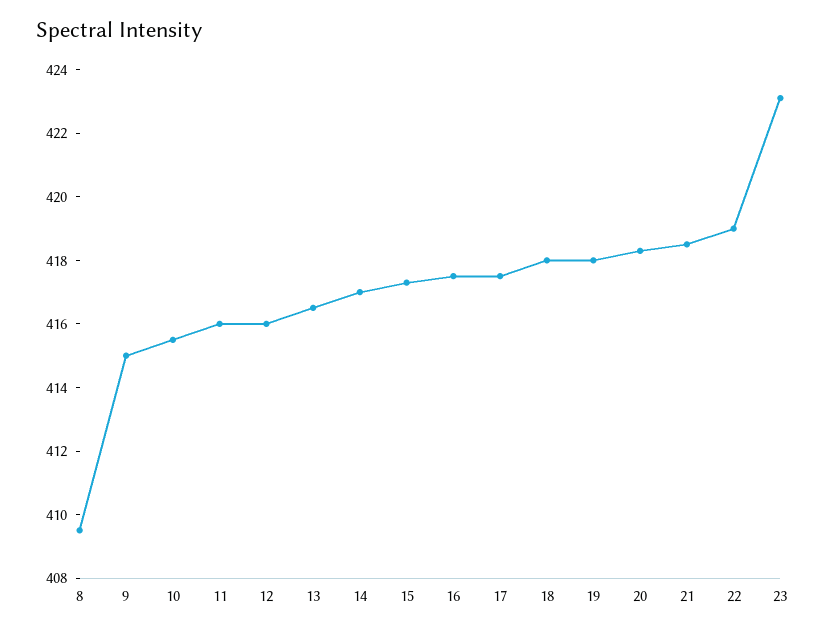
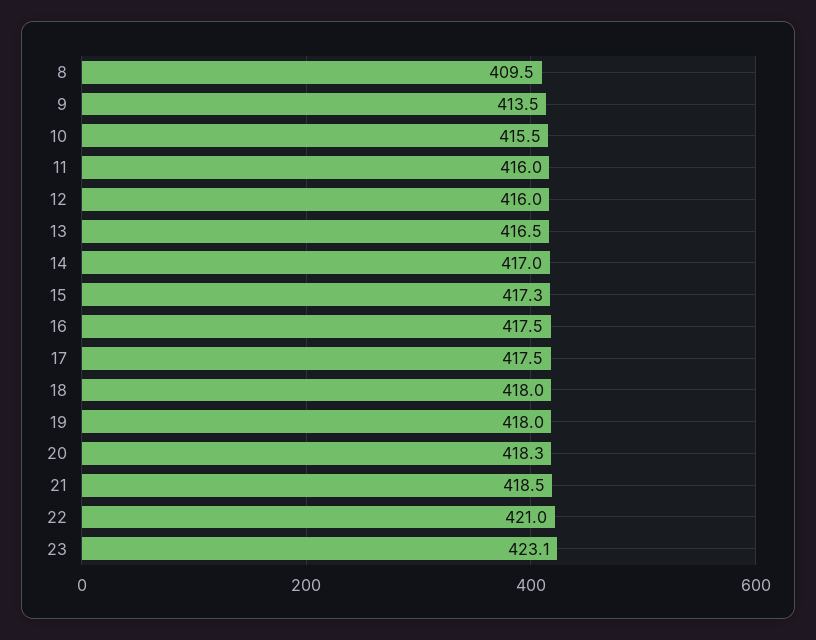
  {
    "8": 409.5,
-   "9": 415,
+   "9": 413.5,
    "10": 415.5,
    "11": 416,
    "12": 416,
    "13": 416.5,
    "14": 417,
    "15": 417.3,
    "16": 417.5,
    "17": 417.5,
    "18": 418,
    "19": 418,
    "20": 418.3,
    "21": 418.5,
-   "22": 419,
+   "22": 421,
    "23": 423.1
  }

